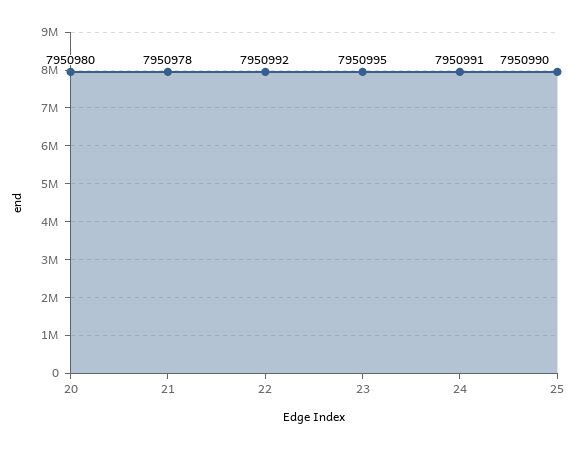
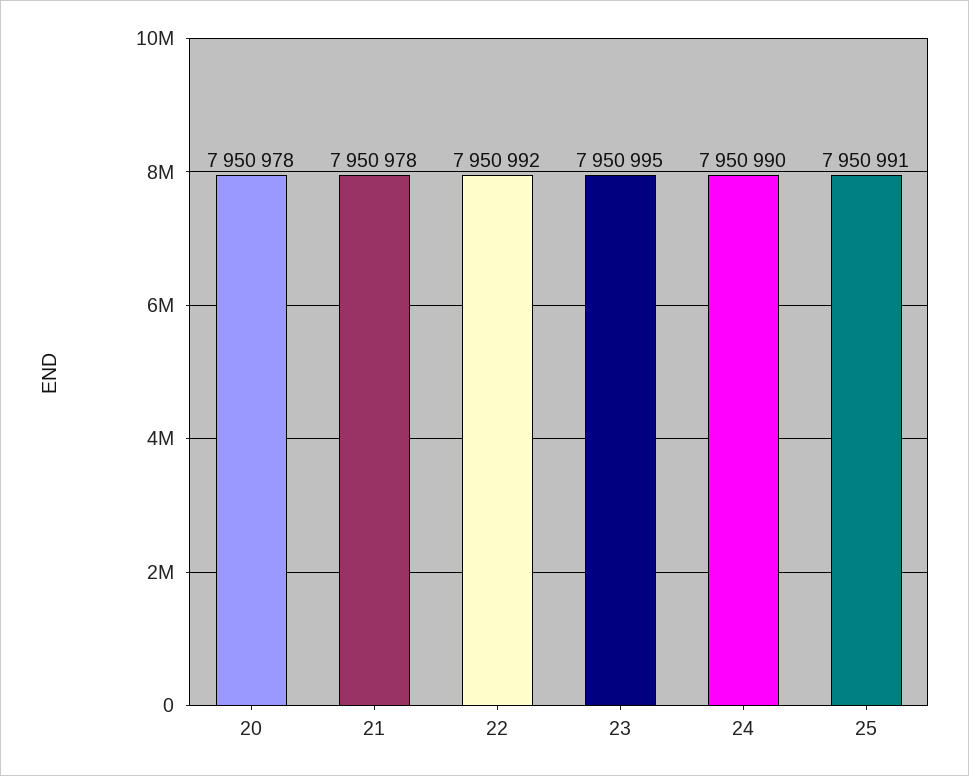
  {
-   "20": 7950980,
+   "20": 7950978,
    "21": 7950978,
    "22": 7950992,
    "23": 7950995,
-   "24": 7950991,
+   "24": 7950990,
-   "25": 7950990
+   "25": 7950991
  }

